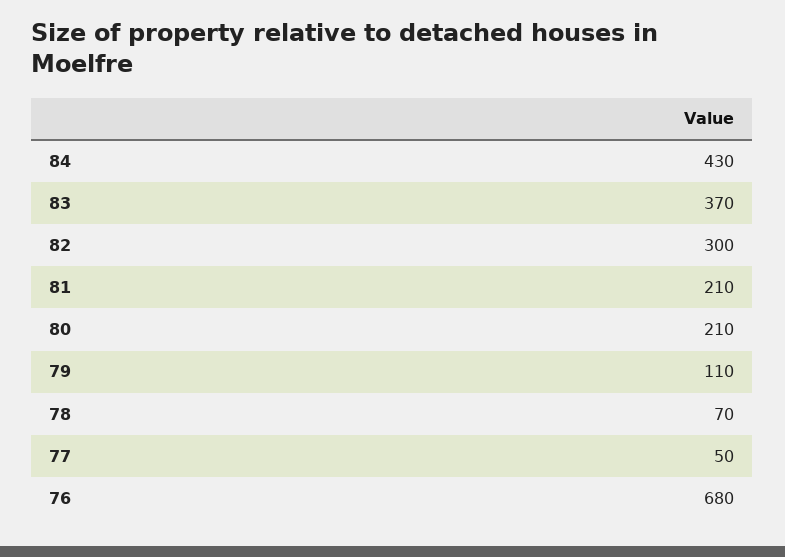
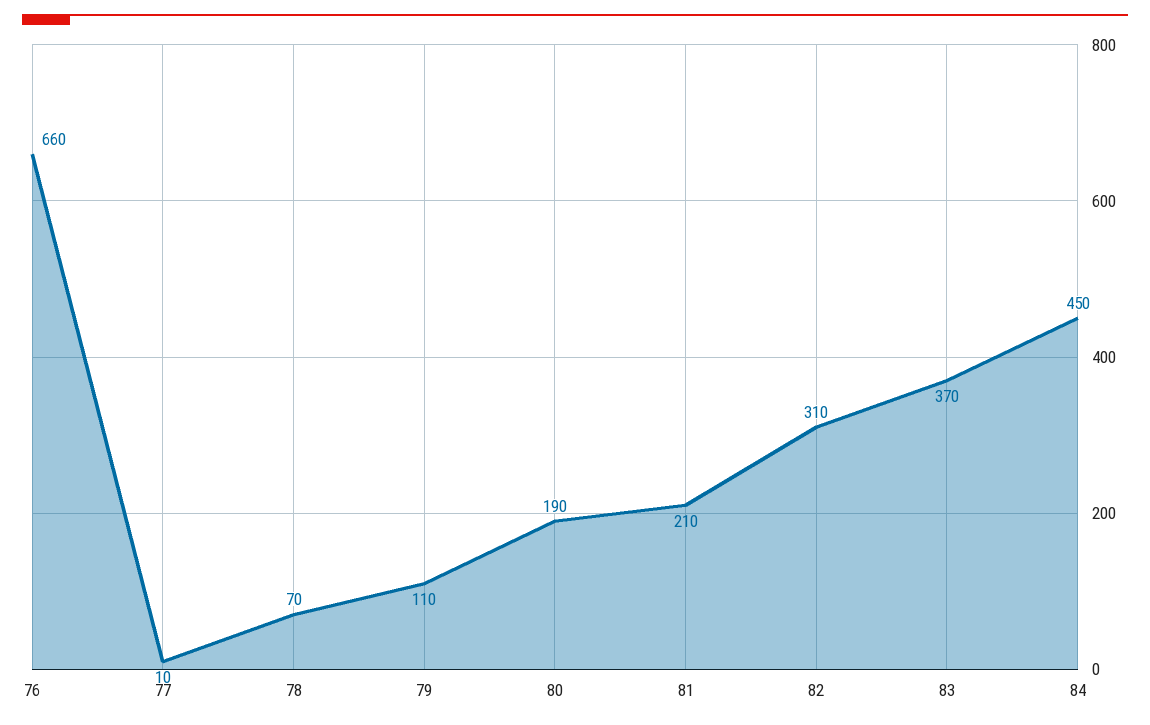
  {
-   "84": 430,
+   "84": 450,
    "83": 370,
-   "82": 300,
+   "82": 310,
    "81": 210,
-   "80": 210,
+   "80": 190,
    "79": 110,
    "78": 70,
-   "77": 50,
+   "77": 10,
-   "76": 680
+   "76": 660
  }

